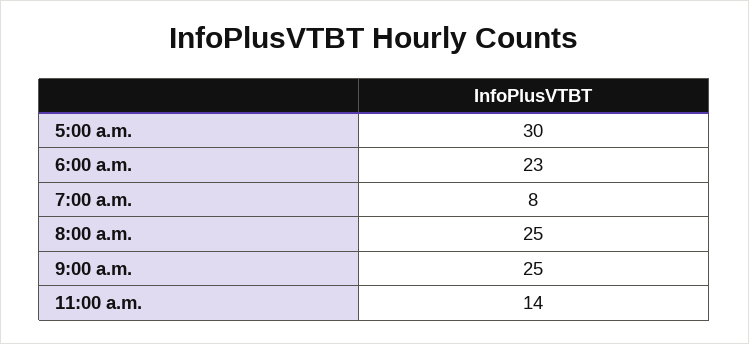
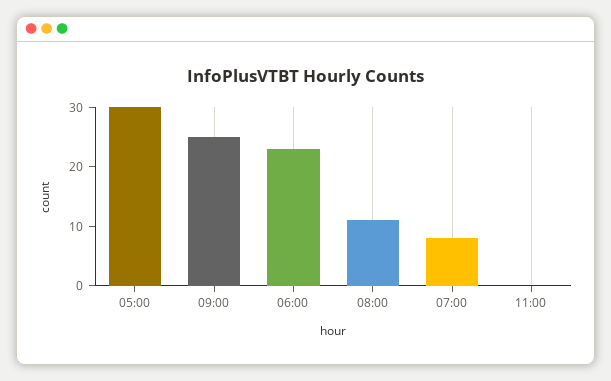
  {
    "5:00 a.m.": 30,
    "6:00 a.m.": 23,
    "7:00 a.m.": 8,
-   "8:00 a.m.": 25,
+   "8:00 a.m.": 10,
    "9:00 a.m.": 25,
-   "11:00 a.m.": 14
+   "11:00 a.m.": 0
  }

